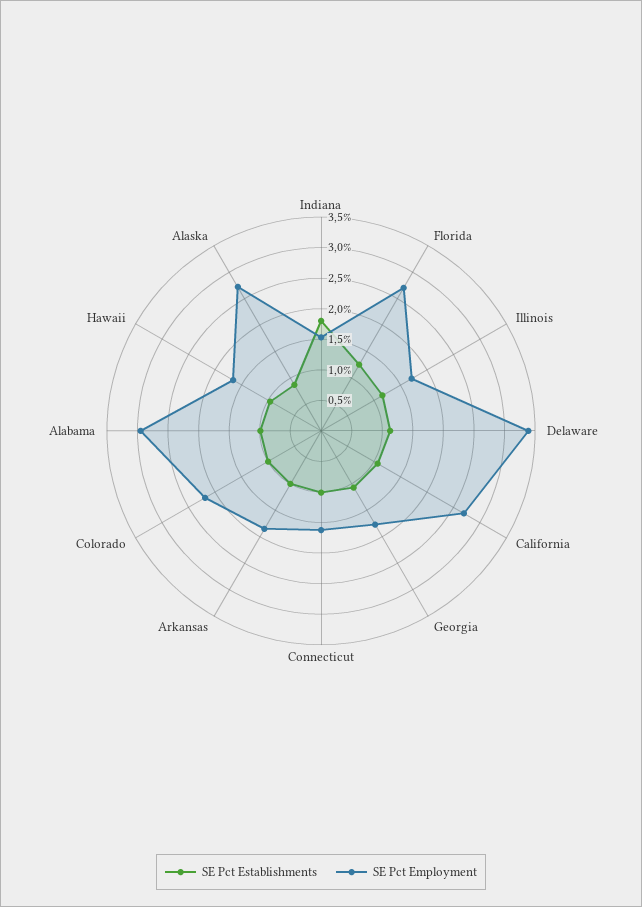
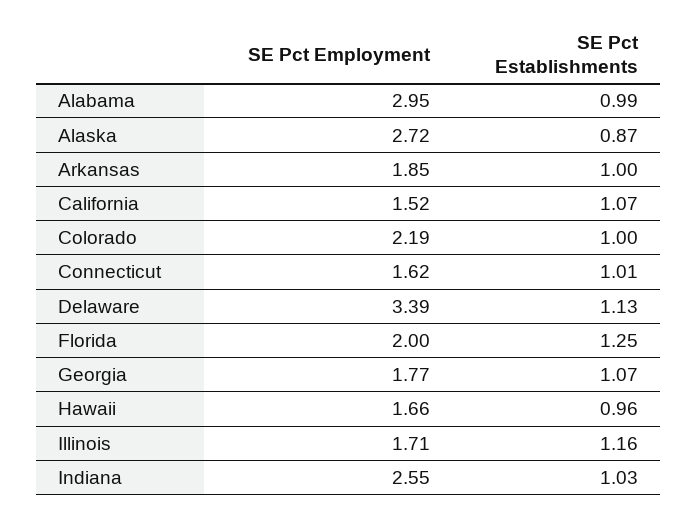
  {
    "SE Pct Establishments": {
-     "Indiana": 1.75,
+     "Indiana": 1.03,
      "Florida": 1.25,
      "Illinois": 1.16,
      "Delaware": 1.13,
      "California": 1.07,
      "Georgia": 1.07,
      "Connecticut": 1.01,
      "Arkansas": 1,
      "Colorado": 1,
      "Alabama": 0.99,
      "Hawaii": 0.96,
      "Alaska": 0.87
    },
    "SE Pct Employment": {
-     "Indiana": 1.5,
+     "Indiana": 2.55,
-     "Florida": 2.75,
+     "Florida": 2,
      "Illinois": 1.71,
      "Delaware": 3.39,
-     "California": 2.75,
+     "California": 1.52,
      "Georgia": 1.77,
      "Connecticut": 1.62,
      "Arkansas": 1.85,
      "Colorado": 2.19,
      "Alabama": 2.95,
      "Hawaii": 1.66,
      "Alaska": 2.72
    }
  }

